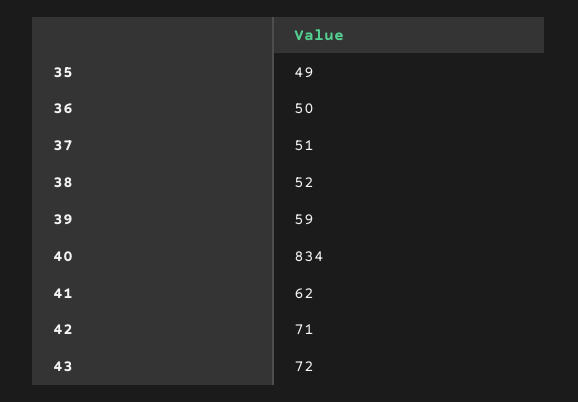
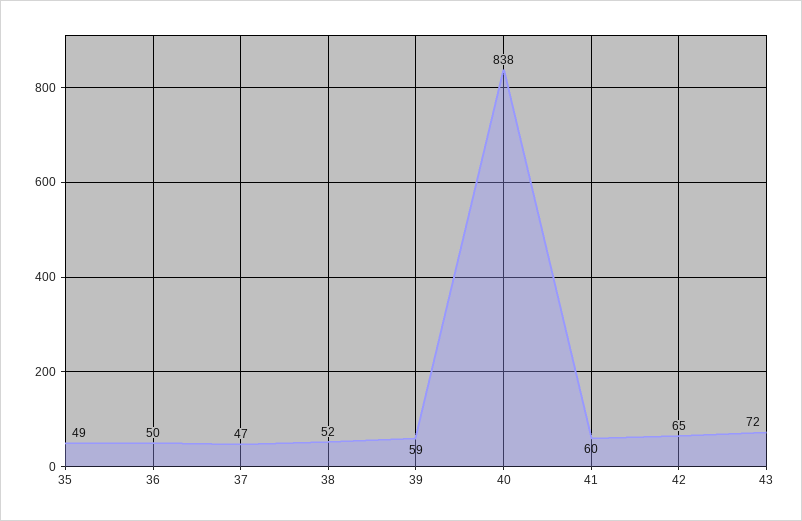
  {
    "35": 49,
    "36": 50,
-   "37": 51,
+   "37": 47,
    "38": 52,
    "39": 59,
-   "40": 834,
+   "40": 838,
-   "41": 62,
+   "41": 60,
-   "42": 71,
+   "42": 65,
    "43": 72
  }

